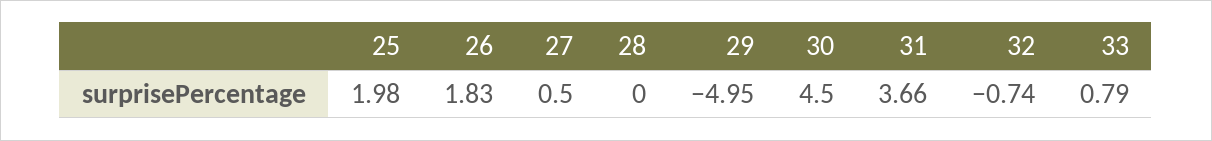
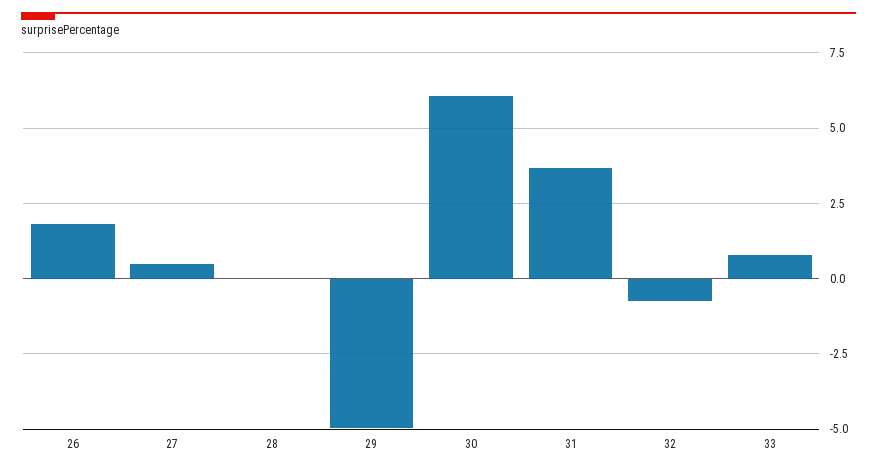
  {
-   "25": 1.98,
    "26": 1.83,
    "27": 0.5,
    "28": 0,
    "29": -4.95,
-   "30": 4.5,
+   "30": 6,
    "31": 3.66,
    "32": -0.74,
    "33": 0.79
  }

